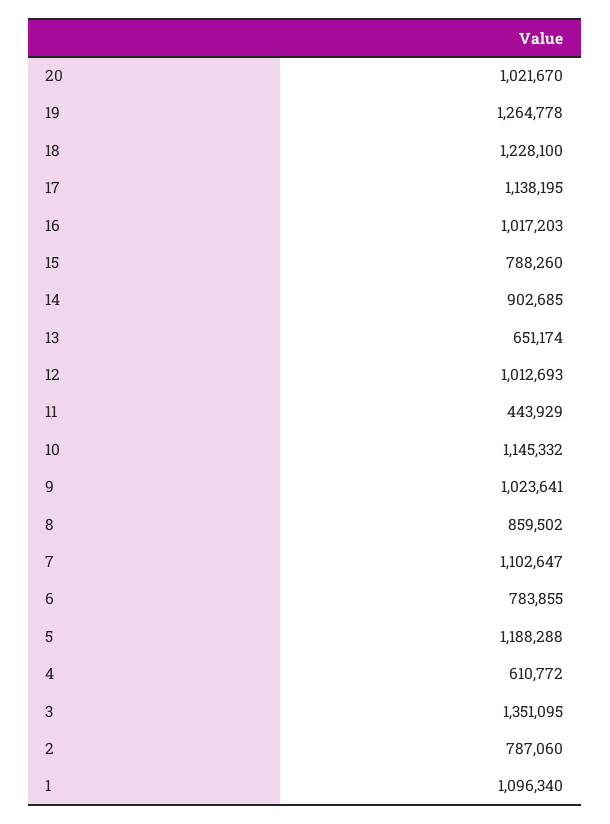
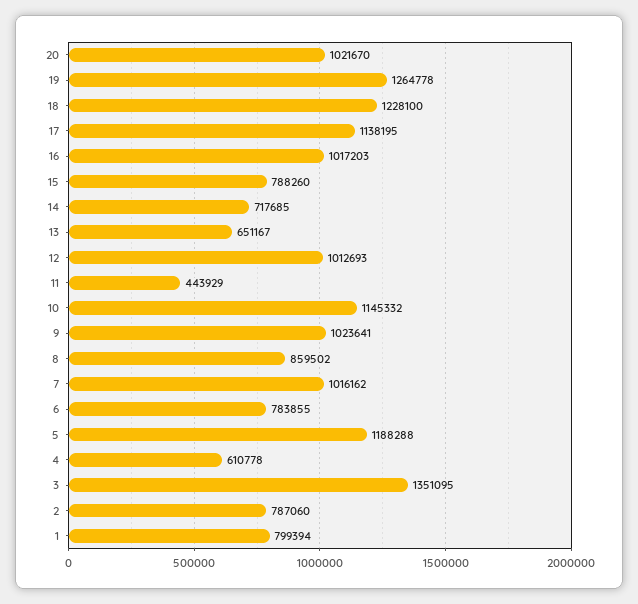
  {
    "20": 1021670,
    "19": 1264778,
    "18": 1228100,
    "17": 1138195,
    "16": 1017203,
    "15": 788260,
-   "14": 902685,
+   "14": 717685,
-   "13": 651174,
+   "13": 651167,
    "12": 1012693,
    "11": 443929,
    "10": 1145332,
    "9": 1023641,
    "8": 859502,
-   "7": 1102647,
+   "7": 1016162,
    "6": 783855,
    "5": 1188288,
-   "4": 610772,
+   "4": 610778,
    "3": 1351095,
    "2": 787060,
-   "1": 1096340
+   "1": 799394
  }

